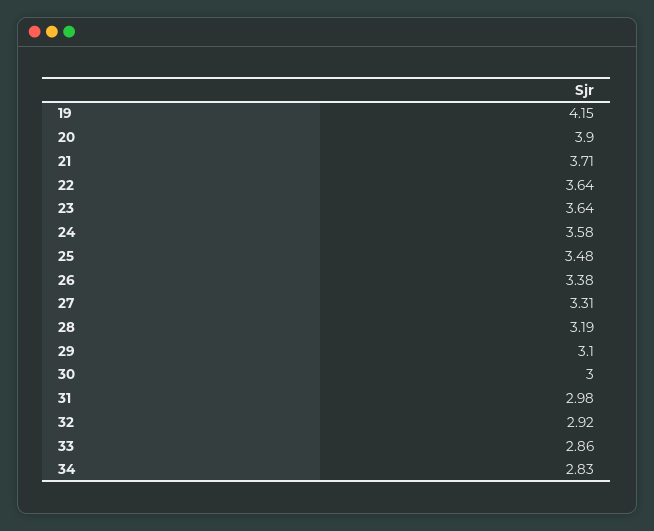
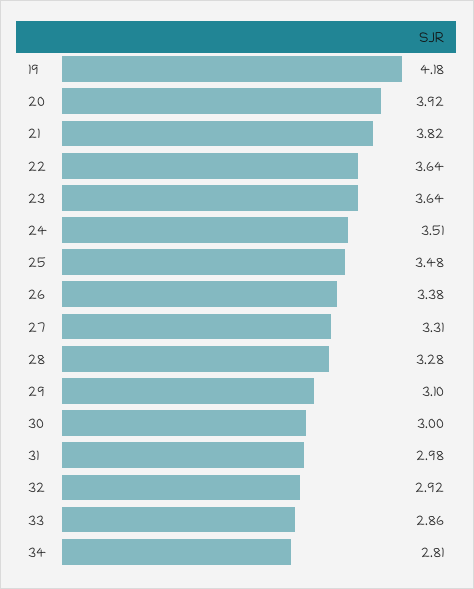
  {
-   "19": 4.15,
+   "19": 4.18,
-   "20": 3.9,
+   "20": 3.92,
-   "21": 3.71,
+   "21": 3.82,
    "22": 3.64,
    "23": 3.64,
-   "24": 3.58,
+   "24": 3.51,
    "25": 3.48,
    "26": 3.38,
    "27": 3.31,
-   "28": 3.19,
+   "28": 3.28,
    "29": 3.1,
    "30": 3,
    "31": 2.98,
    "32": 2.92,
    "33": 2.86,
-   "34": 2.83
+   "34": 2.81
  }

